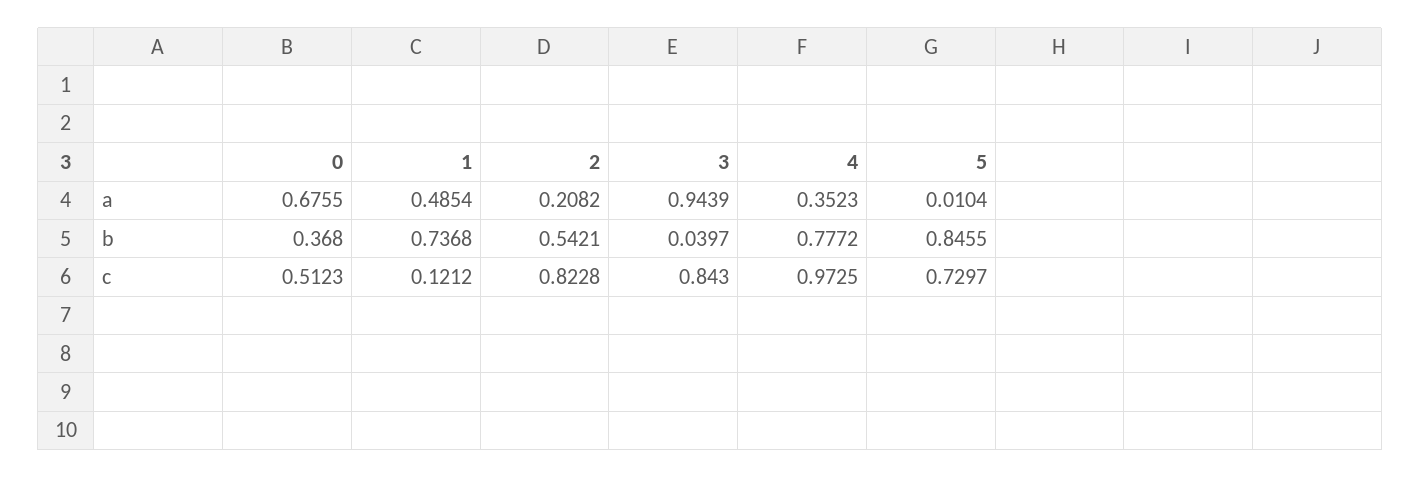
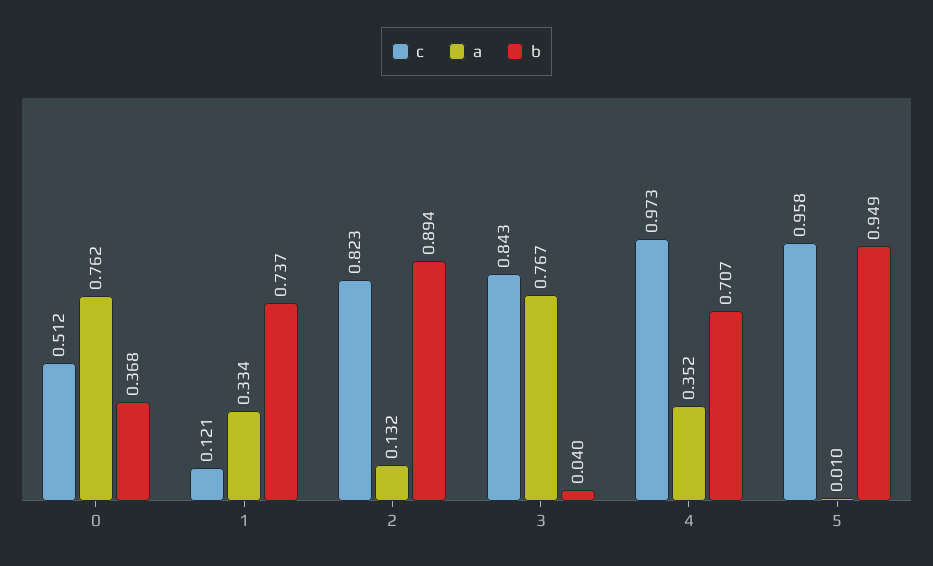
  {
    "a": {
-     "0": 0.6755,
+     "0": 0.762,
-     "1": 0.4854,
+     "1": 0.334,
-     "2": 0.2082,
+     "2": 0.132,
-     "3": 0.9439,
+     "3": 0.767,
      "4": 0.3523,
      "5": 0.0104
    },
    "b": {
      "0": 0.368,
      "1": 0.7368,
-     "2": 0.5421,
+     "2": 0.894,
      "3": 0.0397,
-     "4": 0.7772,
+     "4": 0.707,
-     "5": 0.8455
+     "5": 0.949
    },
    "c": {
      "0": 0.5123,
      "1": 0.1212,
      "2": 0.8228,
      "3": 0.843,
      "4": 0.9725,
-     "5": 0.7297
+     "5": 0.958
    }
  }

